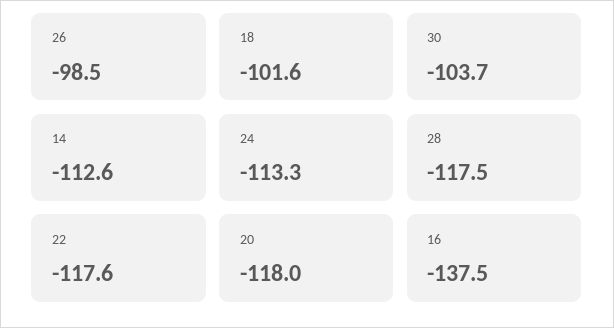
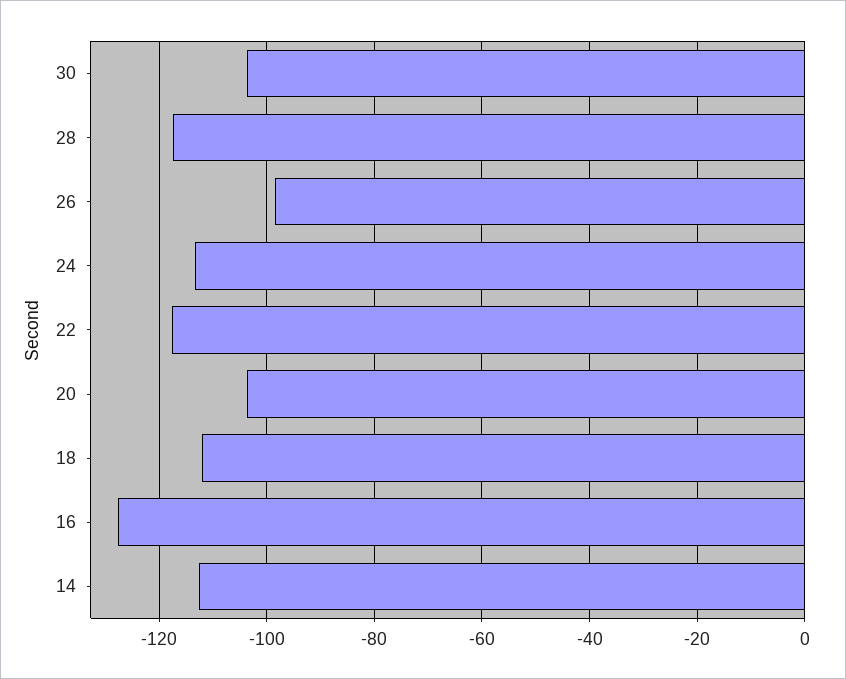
  {
    "26": -98.5,
-   "18": -101.6,
+   "18": -112,
    "30": -103.7,
    "14": -112.6,
    "24": -113.3,
    "28": -117.5,
    "22": -117.6,
-   "20": -118,
+   "20": -104,
-   "16": -137.5
+   "16": -128
  }

